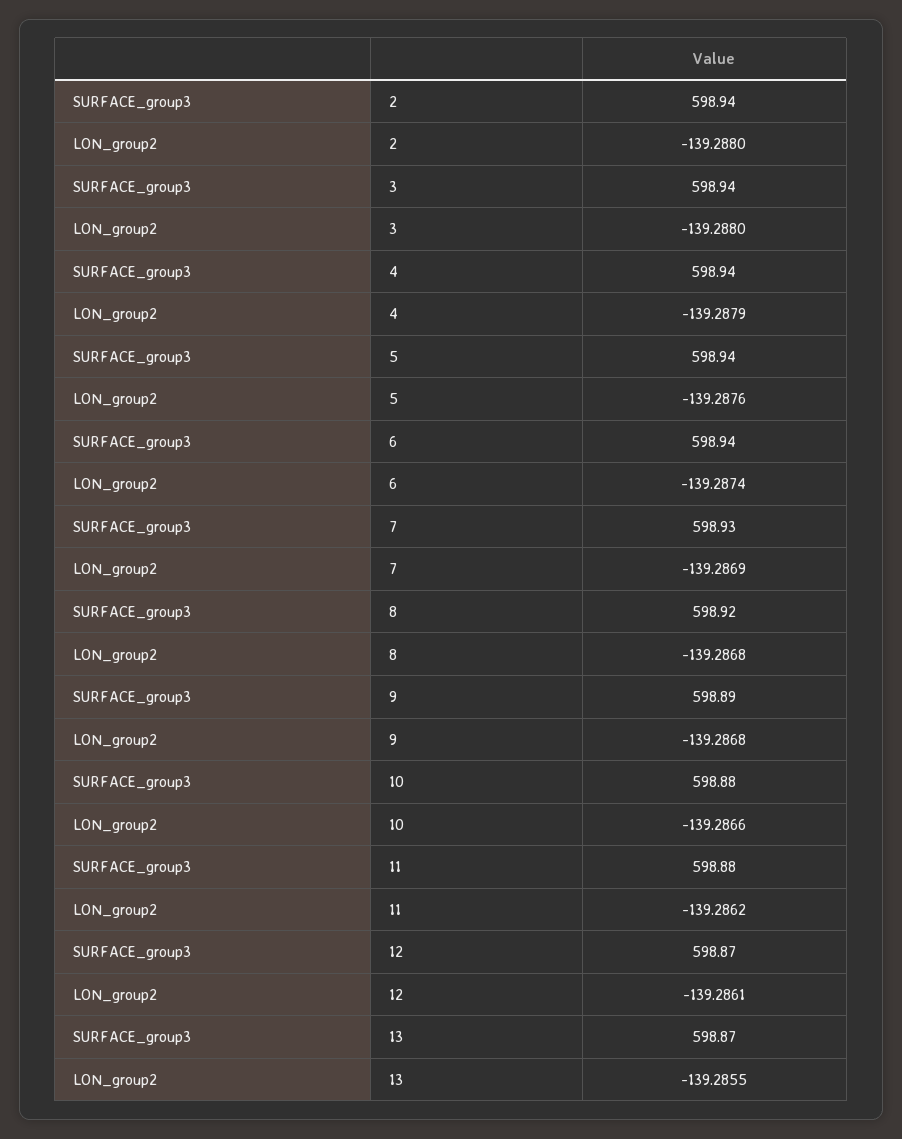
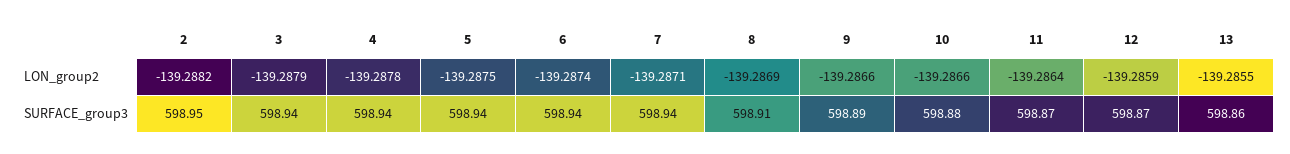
  {
    "SURFACE_group3": {
-     "2": 598.94,
+     "2": 598.95,
      "3": 598.94,
      "4": 598.94,
      "5": 598.94,
      "6": 598.94,
-     "7": 598.93,
+     "7": 598.94,
-     "8": 598.92,
+     "8": 598.91,
      "9": 598.89,
      "10": 598.88,
-     "11": 598.88,
+     "11": 598.87,
      "12": 598.87,
-     "13": 598.87
+     "13": 598.86
    },
    "LON_group2": {
-     "2": -139.288,
+     "2": -139.2882,
-     "3": -139.288,
+     "3": -139.2879,
-     "4": -139.2879,
+     "4": -139.2878,
-     "5": -139.2876,
+     "5": -139.2875,
      "6": -139.2874,
-     "7": -139.2869,
+     "7": -139.2871,
-     "8": -139.2868,
+     "8": -139.2869,
-     "9": -139.2868,
+     "9": -139.2866,
      "10": -139.2866,
-     "11": -139.2862,
+     "11": -139.2864,
-     "12": -139.2861,
+     "12": -139.2859,
      "13": -139.2855
    }
  }

